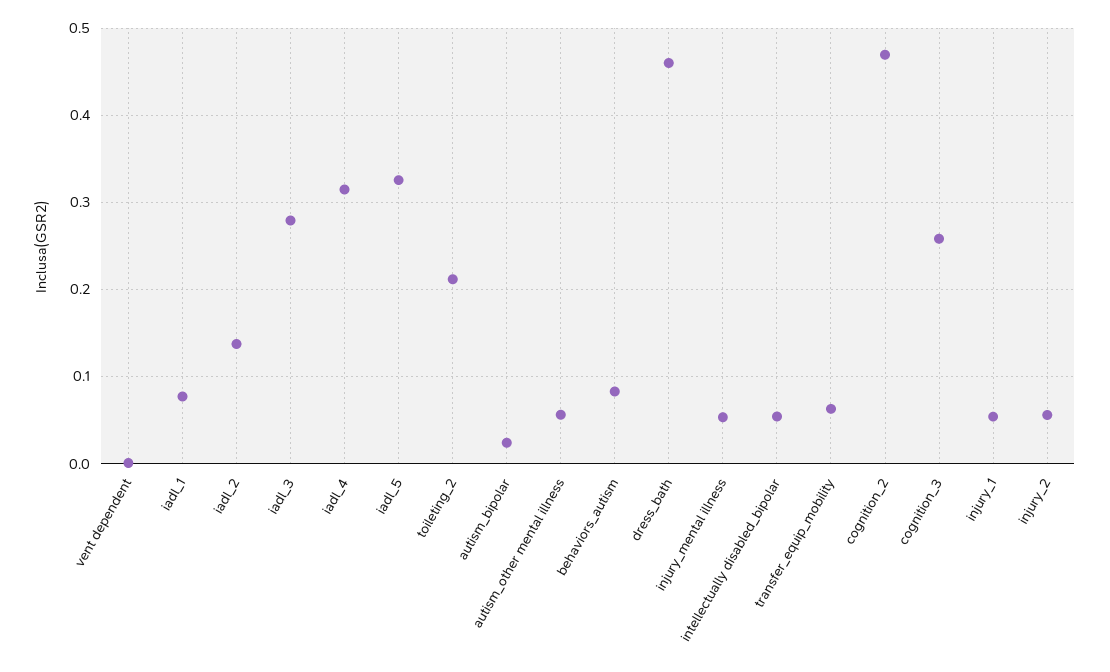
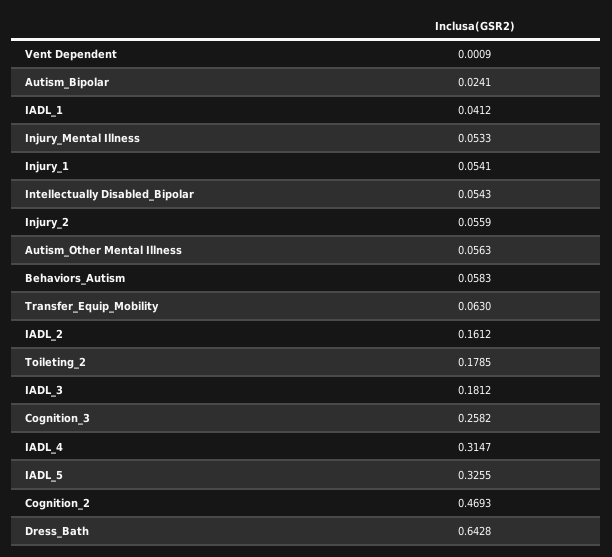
  {
    "vent dependent": 0.0009,
-   "iadl_1": 0.08,
+   "iadl_1": 0.0412,
-   "iadl_2": 0.14,
+   "iadl_2": 0.1612,
-   "iadl_3": 0.28,
+   "iadl_3": 0.1812,
    "iadl_4": 0.3147,
    "iadl_5": 0.3255,
-   "toileting_2": 0.21,
+   "toileting_2": 0.1785,
    "autism_bipolar": 0.0241,
    "autism_other mental illness": 0.0563,
-   "behaviors_autism": 0.08,
+   "behaviors_autism": 0.0583,
-   "dress_bath": 0.46,
+   "dress_bath": 0.6428,
    "injury_mental illness": 0.0533,
    "intellectually disabled_bipolar": 0.0543,
    "transfer_equip_mobility": 0.063,
    "cognition_2": 0.4693,
    "cognition_3": 0.2582,
    "injury_1": 0.0541,
    "injury_2": 0.0559
  }

